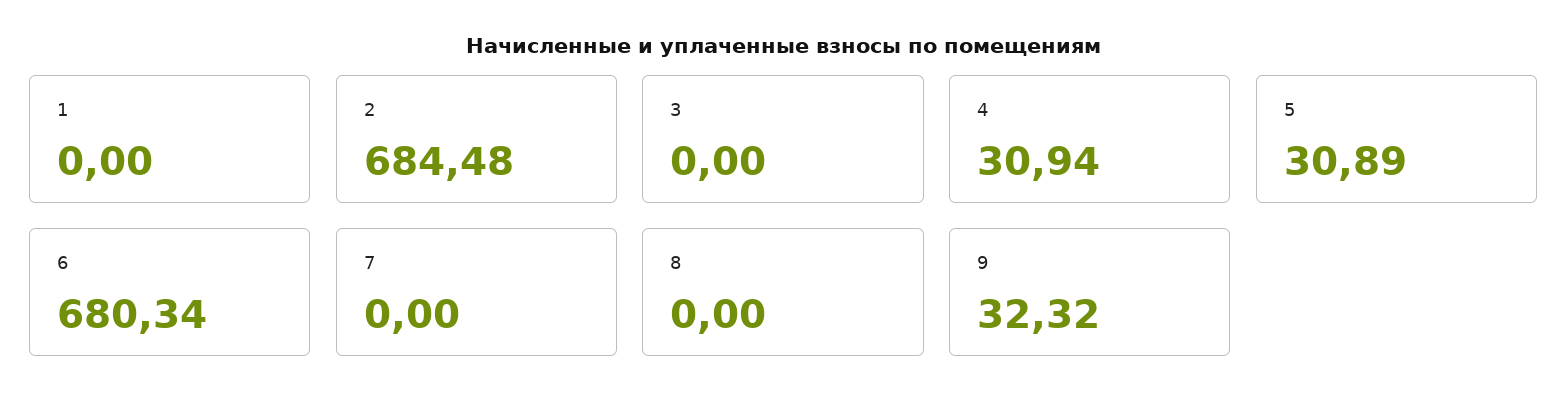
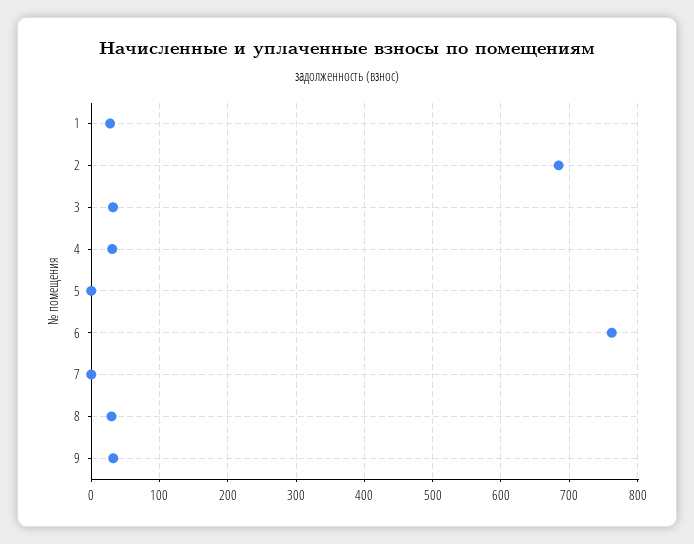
  {
-   "1": 0,
+   "1": 30,
    "2": 684.48,
-   "3": 0,
+   "3": 30,
    "4": 30.94,
-   "5": 30.89,
+   "5": 0,
-   "6": 680.34,
+   "6": 760,
    "7": 0,
-   "8": 0,
+   "8": 30,
    "9": 32.32
  }

